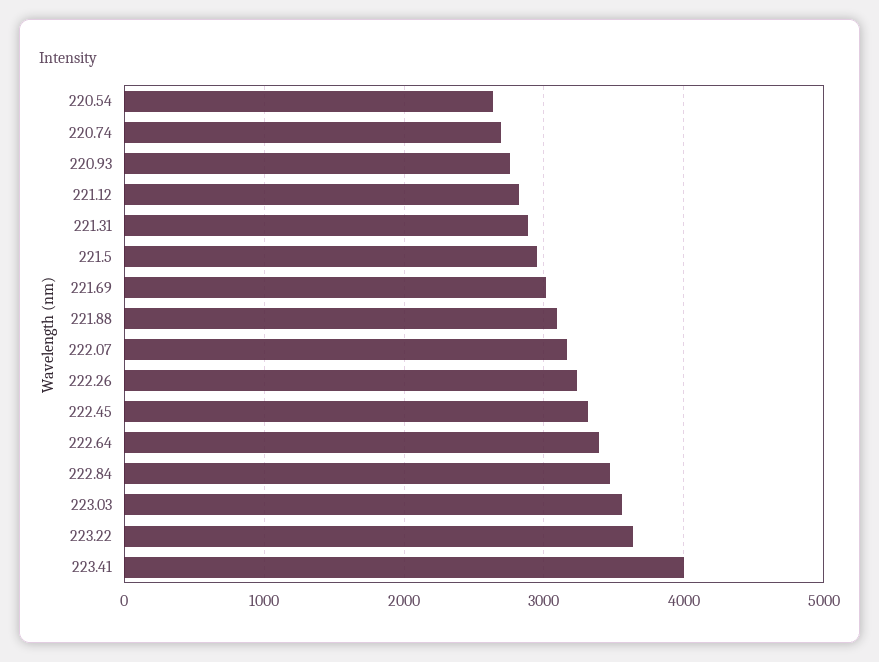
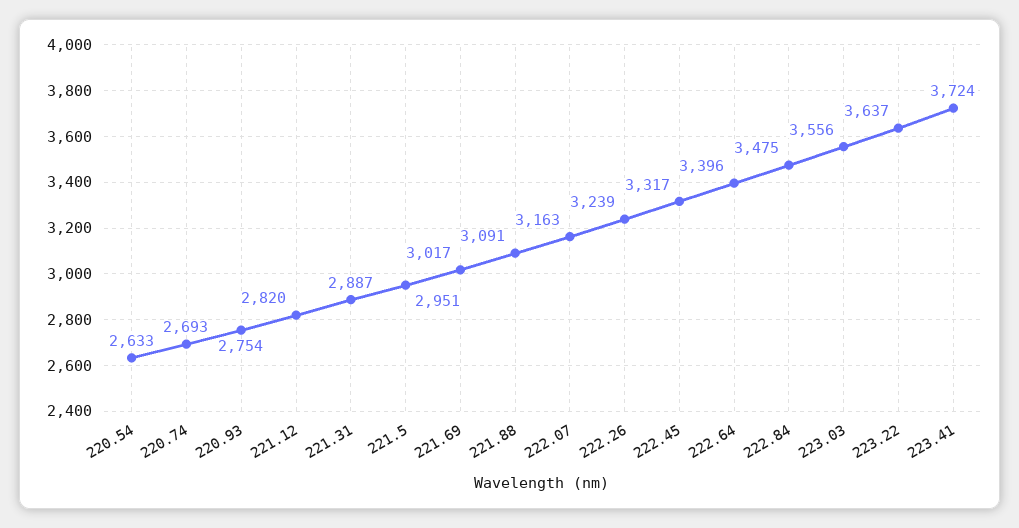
  {
    "220.54": 2633,
    "220.74": 2693,
    "220.93": 2754,
    "221.12": 2820,
    "221.31": 2887,
    "221.5": 2951,
    "221.69": 3017,
    "221.88": 3091,
    "222.07": 3163,
    "222.26": 3239,
    "222.45": 3317,
    "222.64": 3396,
    "222.84": 3475,
    "223.03": 3556,
    "223.22": 3637,
-   "223.41": 4000
+   "223.41": 3724
  }

